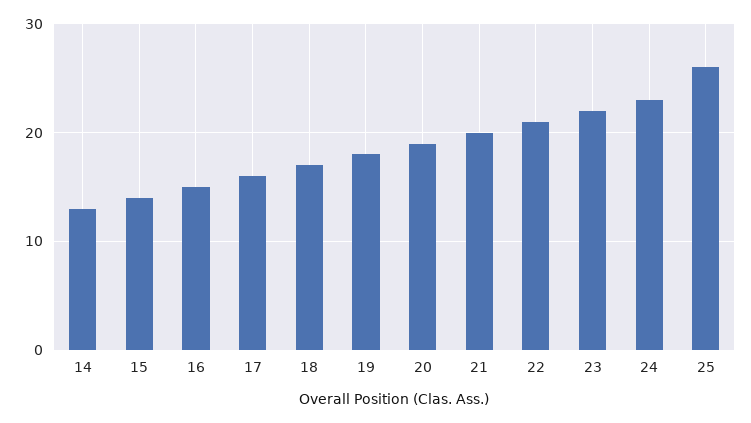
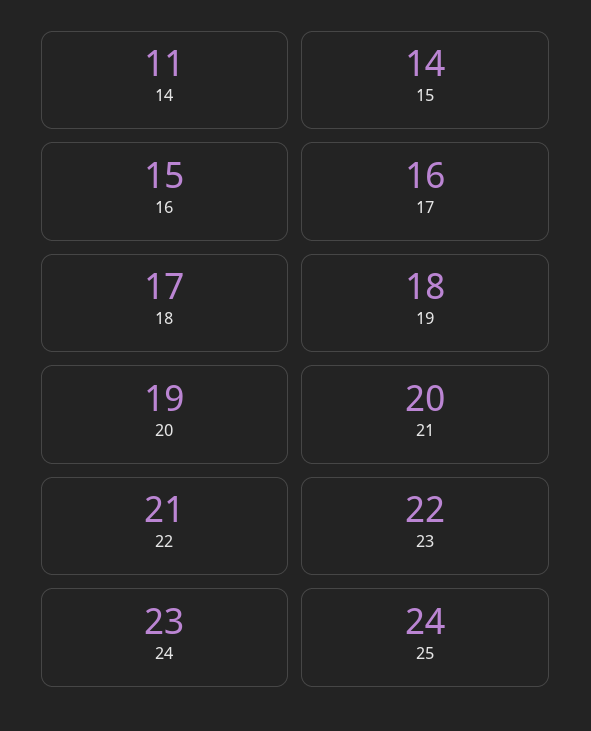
  {
-   "14": 13,
+   "14": 11,
    "15": 14,
    "16": 15,
    "17": 16,
    "18": 17,
    "19": 18,
    "20": 19,
    "21": 20,
    "22": 21,
    "23": 22,
    "24": 23,
-   "25": 26
+   "25": 24
  }

